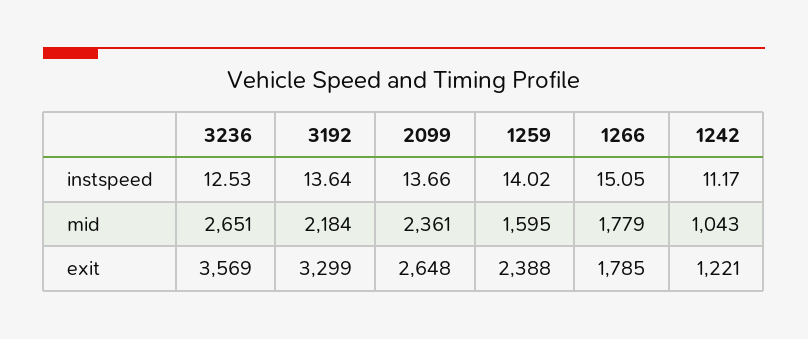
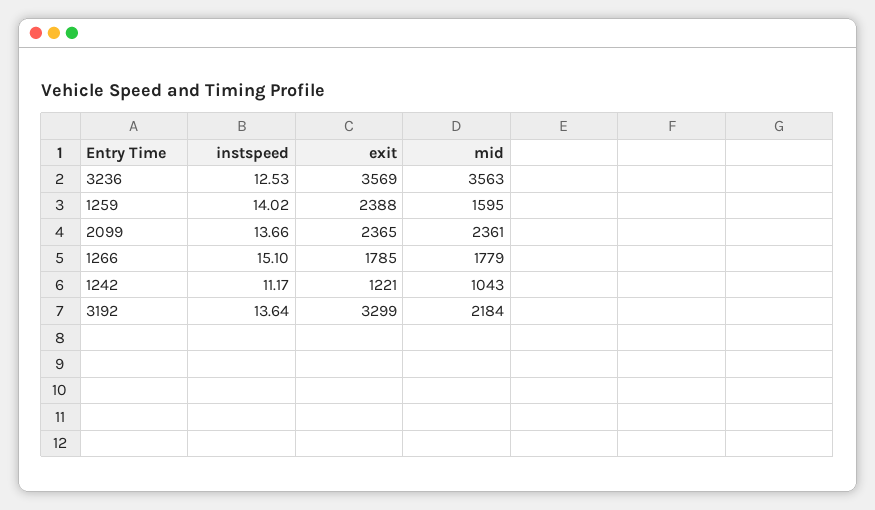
  {
    "3236": {
      "instspeed": 12.53,
-     "mid": 2651,
+     "mid": 3563,
      "exit": 3569
    },
    "3192": {
      "instspeed": 13.64,
      "mid": 2184,
      "exit": 3299
    },
    "2099": {
      "instspeed": 13.66,
      "mid": 2361,
-     "exit": 2648
+     "exit": 2365
    },
    "1259": {
      "instspeed": 14.02,
      "mid": 1595,
      "exit": 2388
    },
    "1266": {
-     "instspeed": 15.05,
+     "instspeed": 15.1,
      "mid": 1779,
      "exit": 1785
    },
    "1242": {
      "instspeed": 11.17,
      "mid": 1043,
      "exit": 1221
    }
  }

